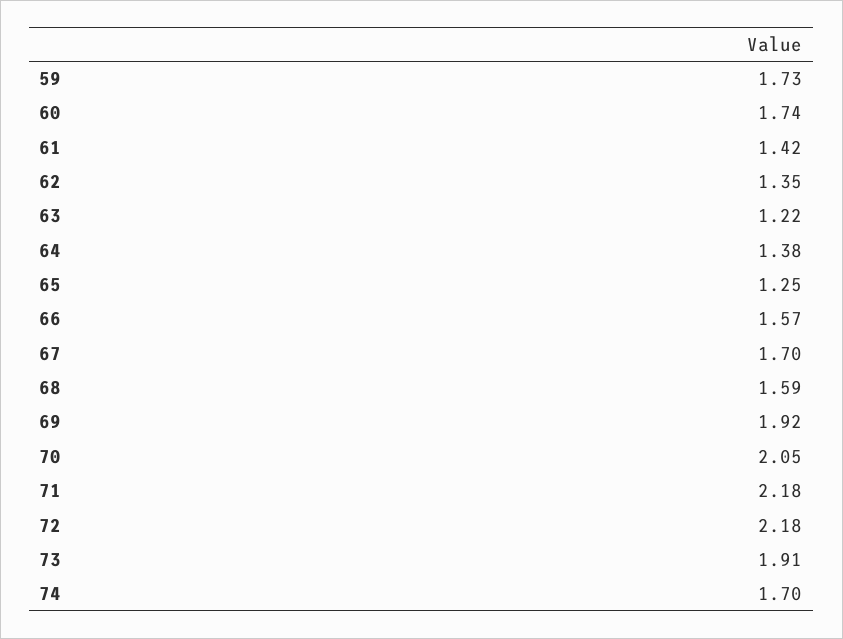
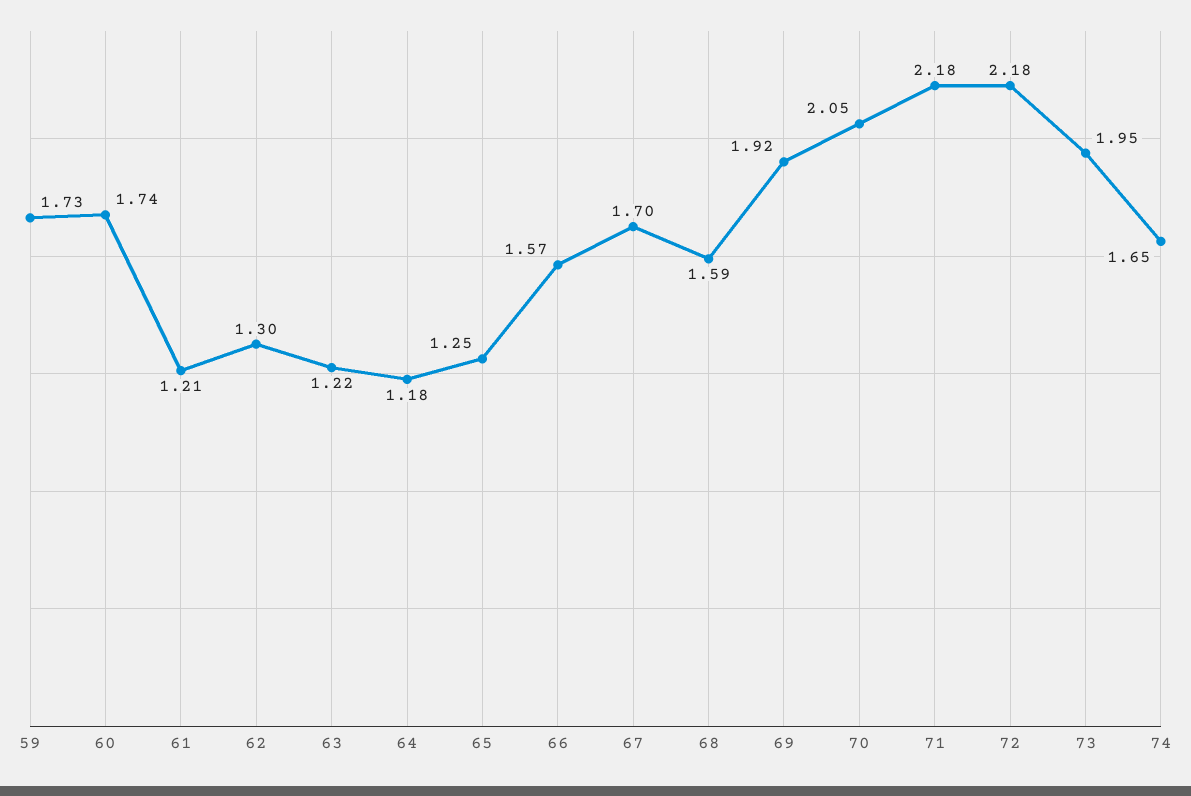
  {
    "59": 1.73,
    "60": 1.74,
-   "61": 1.42,
+   "61": 1.21,
-   "62": 1.35,
+   "62": 1.3,
    "63": 1.22,
-   "64": 1.38,
+   "64": 1.18,
    "65": 1.25,
    "66": 1.57,
    "67": 1.7,
    "68": 1.59,
    "69": 1.92,
    "70": 2.05,
    "71": 2.18,
    "72": 2.18,
-   "73": 1.91,
+   "73": 1.95,
-   "74": 1.7
+   "74": 1.65
  }

